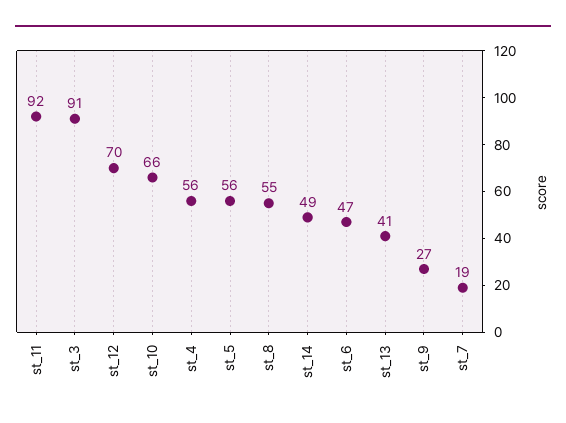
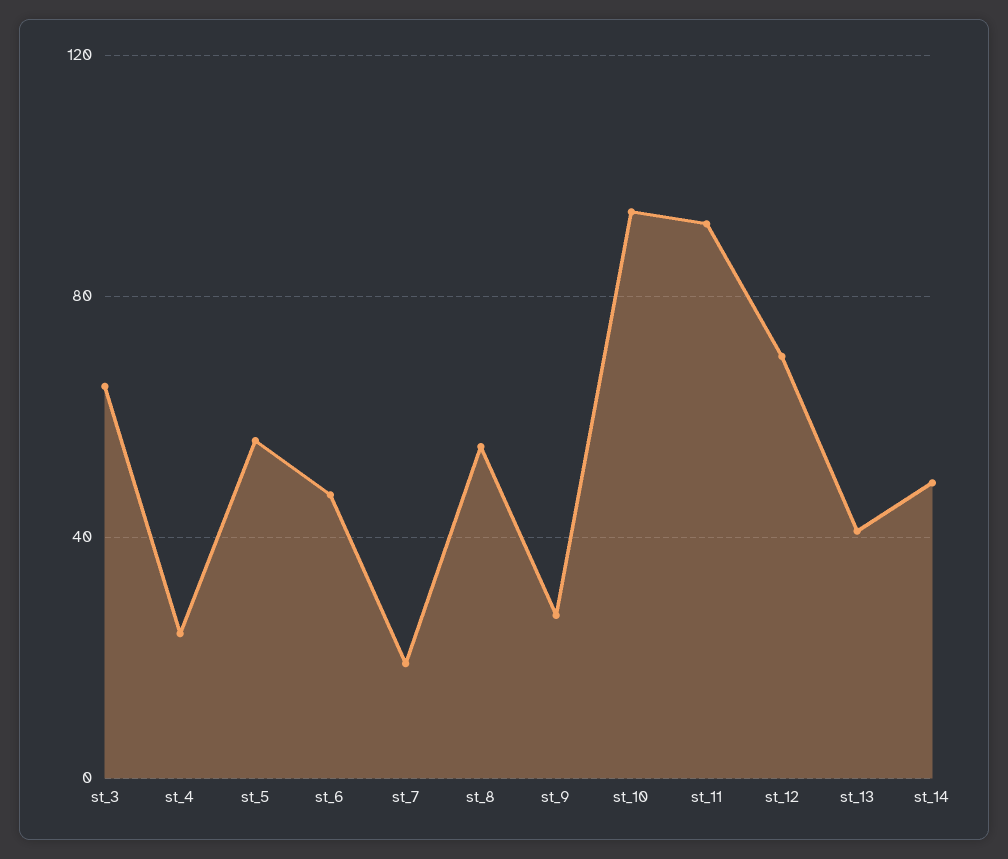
  {
    "st_11": 92,
-   "st_3": 91,
+   "st_3": 65,
    "st_12": 70,
-   "st_10": 66,
+   "st_10": 95,
-   "st_4": 56,
+   "st_4": 25,
    "st_5": 56,
    "st_8": 55,
    "st_14": 49,
    "st_6": 47,
    "st_13": 41,
    "st_9": 27,
    "st_7": 19
  }

